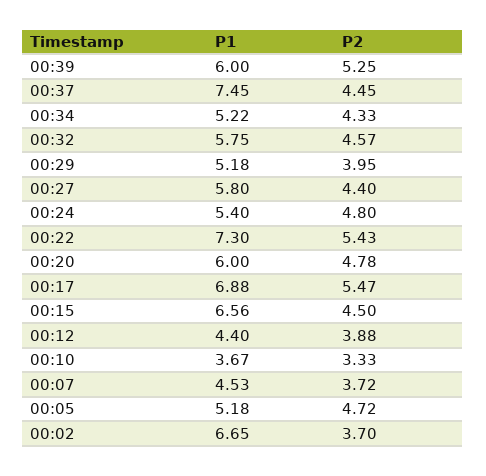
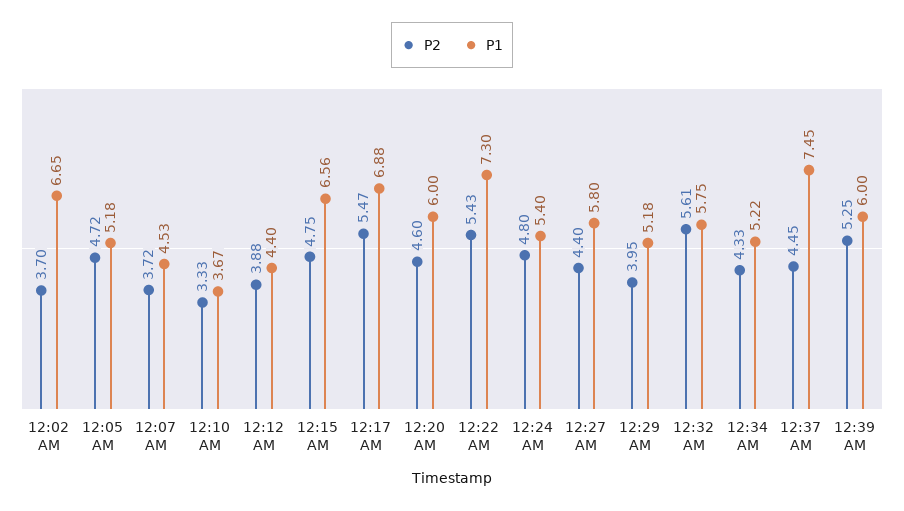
  {
    "P1": {
      "00:39": 6,
      "00:37": 7.45,
      "00:34": 5.22,
      "00:32": 5.75,
      "00:29": 5.18,
      "00:27": 5.8,
      "00:24": 5.4,
      "00:22": 7.3,
      "00:20": 6,
      "00:17": 6.88,
      "00:15": 6.56,
      "00:12": 4.4,
      "00:10": 3.67,
      "00:07": 4.53,
      "00:05": 5.18,
      "00:02": 6.65
    },
    "P2": {
      "00:39": 5.25,
      "00:37": 4.45,
      "00:34": 4.33,
-     "00:32": 4.57,
+     "00:32": 5.61,
      "00:29": 3.95,
      "00:27": 4.4,
      "00:24": 4.8,
      "00:22": 5.43,
-     "00:20": 4.78,
+     "00:20": 4.6,
      "00:17": 5.47,
-     "00:15": 4.5,
+     "00:15": 4.75,
      "00:12": 3.88,
      "00:10": 3.33,
      "00:07": 3.72,
      "00:05": 4.72,
      "00:02": 3.7
    }
  }

